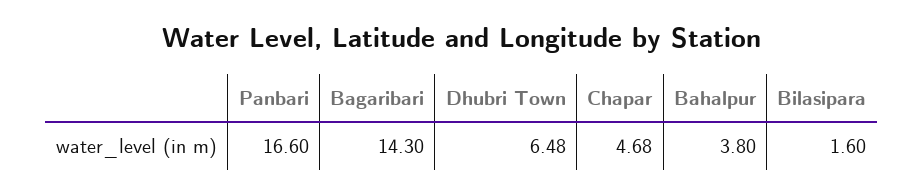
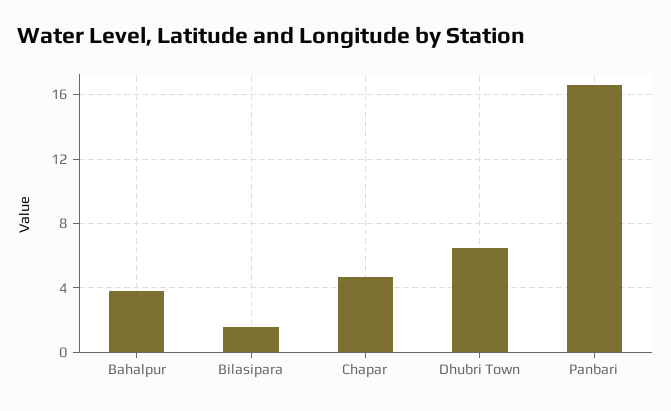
  {
    "Panbari": 16.6,
-   "Bagaribari": 14.3,
    "Dhubri Town": 6.48,
    "Chapar": 4.68,
    "Bahalpur": 3.8,
    "Bilasipara": 1.6
  }

